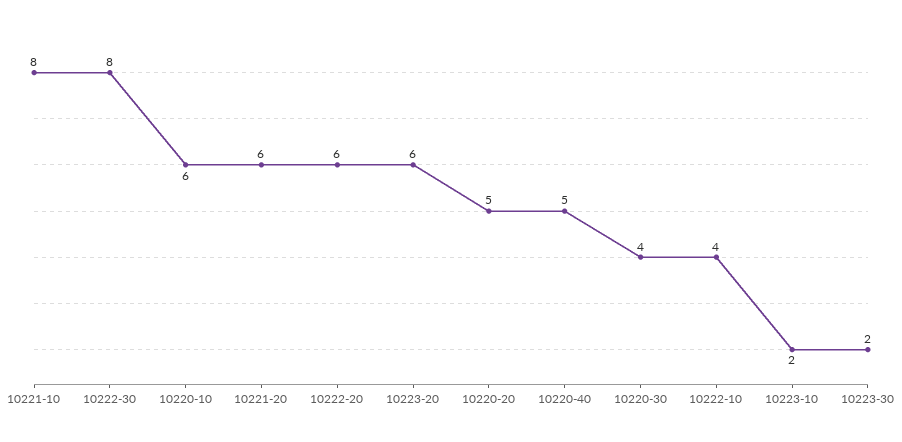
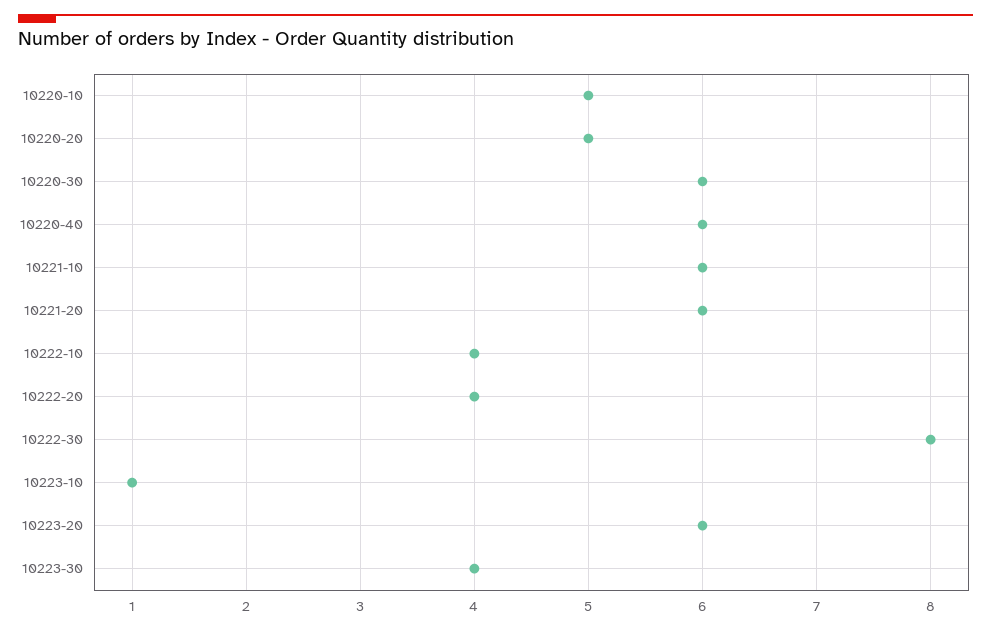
  {
-   "10221-10": 8,
+   "10221-10": 6,
    "10222-30": 8,
-   "10220-10": 6,
+   "10220-10": 5,
    "10221-20": 6,
-   "10222-20": 6,
+   "10222-20": 4,
    "10223-20": 6,
    "10220-20": 5,
-   "10220-40": 5,
+   "10220-40": 6,
-   "10220-30": 4,
+   "10220-30": 6,
    "10222-10": 4,
-   "10223-10": 2,
+   "10223-10": 1,
-   "10223-30": 2
+   "10223-30": 4
  }

